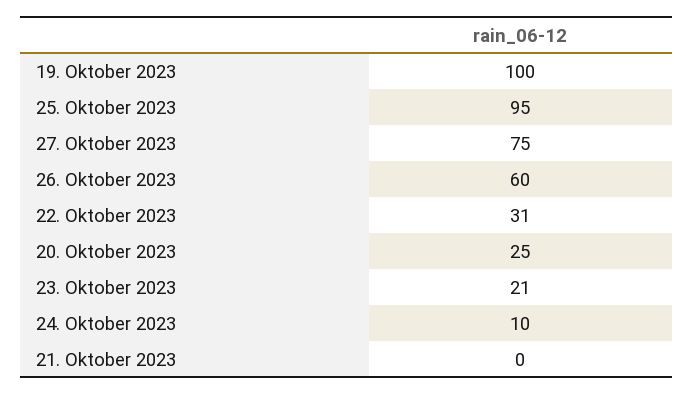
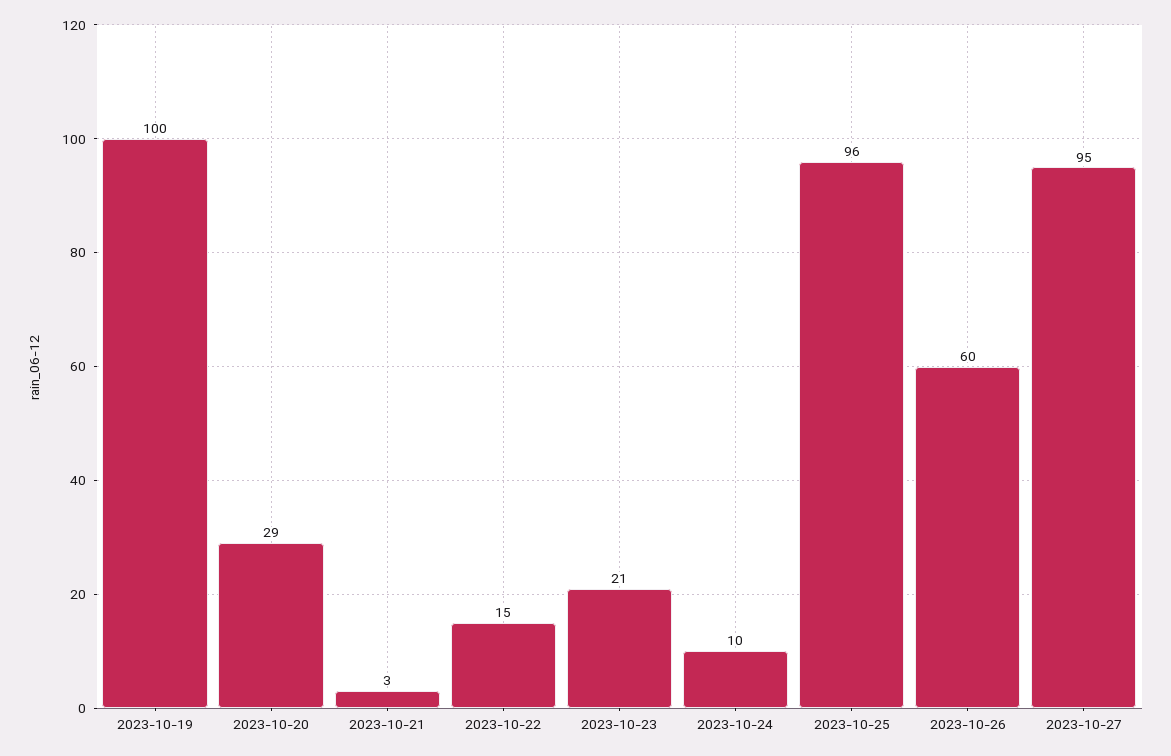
  {
    "19. Oktober 2023": 100,
-   "25. Oktober 2023": 95,
+   "25. Oktober 2023": 96,
-   "27. Oktober 2023": 75,
+   "27. Oktober 2023": 95,
    "26. Oktober 2023": 60,
-   "22. Oktober 2023": 31,
+   "22. Oktober 2023": 15,
-   "20. Oktober 2023": 25,
+   "20. Oktober 2023": 29,
    "23. Oktober 2023": 21,
    "24. Oktober 2023": 10,
-   "21. Oktober 2023": 0
+   "21. Oktober 2023": 3
  }

